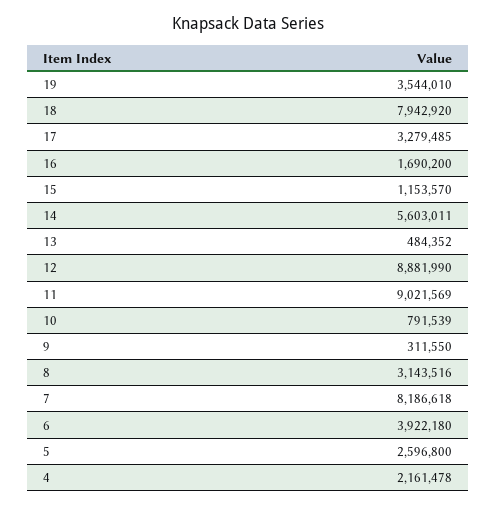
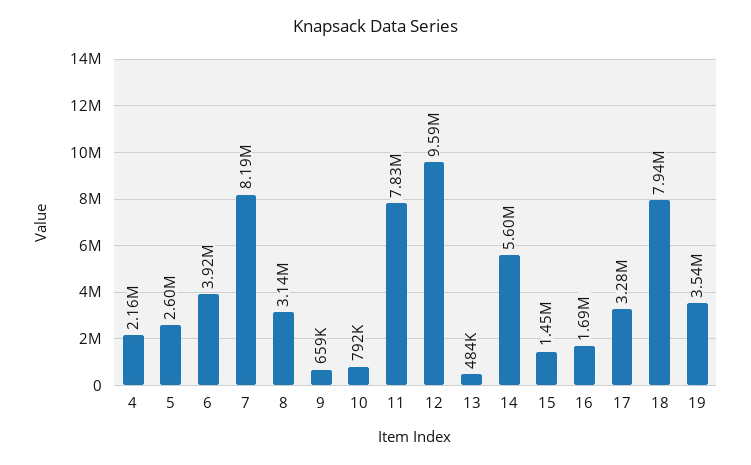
  {
    "19": 3544010,
    "18": 7942920,
    "17": 3279485,
    "16": 1690200,
-   "15": 1153570,
+   "15": 1450000,
    "14": 5603011,
    "13": 484352,
-   "12": 8881990,
+   "12": 9590000,
-   "11": 9021569,
+   "11": 7830000,
    "10": 791539,
-   "9": 311550,
+   "9": 659000,
    "8": 3143516,
    "7": 8186618,
    "6": 3922180,
    "5": 2596800,
    "4": 2161478
  }

